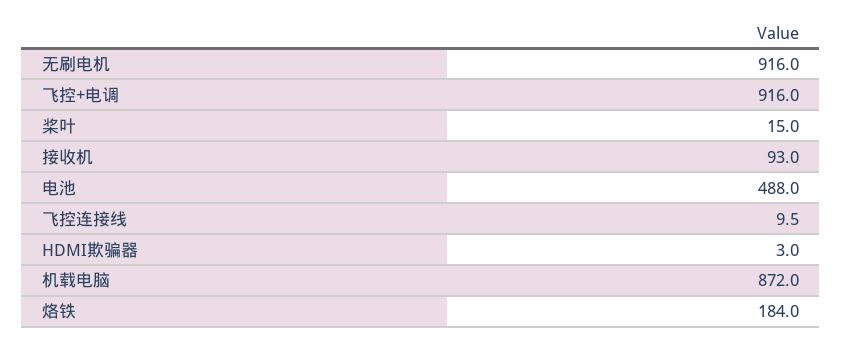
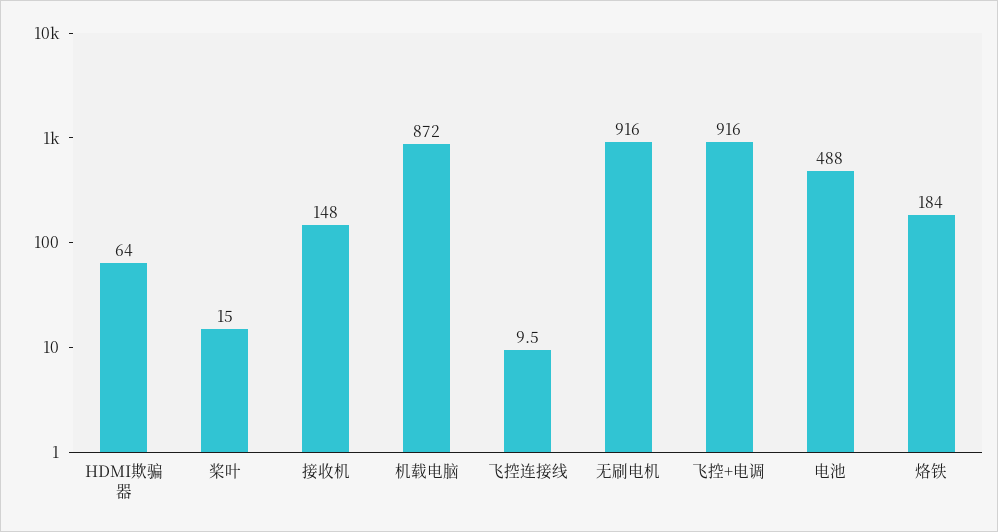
  {
    "无刷电机": 916,
    "飞控+电调": 916,
    "桨叶": 15,
-   "接收机": 93,
+   "接收机": 148,
    "电池": 488,
    "飞控连接线": 9.5,
-   "HDMI欺骗器": 3,
+   "HDMI欺骗器": 64,
    "机载电脑": 872,
    "烙铁": 184
  }

